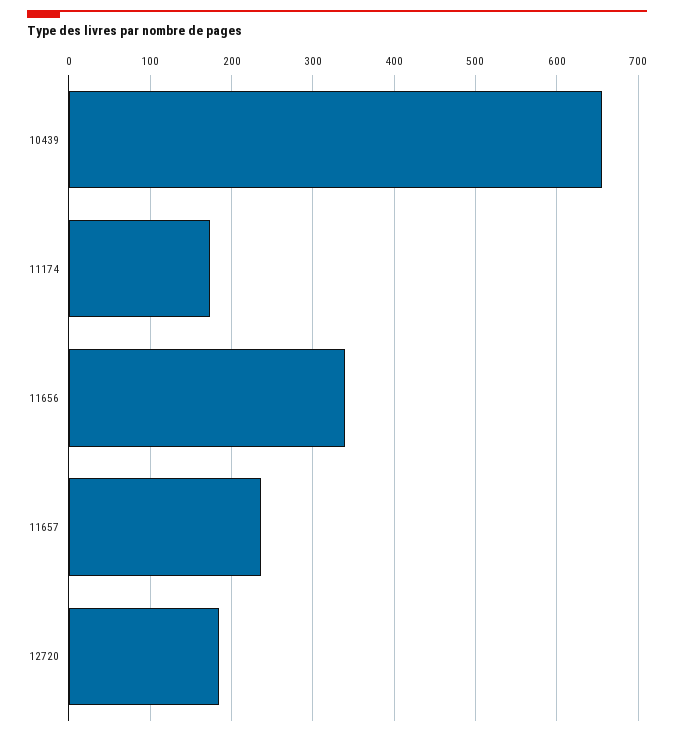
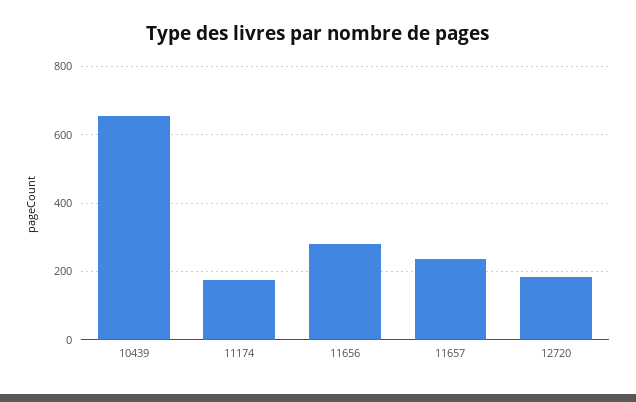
  {
    "10439": 660,
    "11174": 170,
-   "11656": 340,
+   "11656": 280,
    "11657": 240,
    "12720": 180
  }

